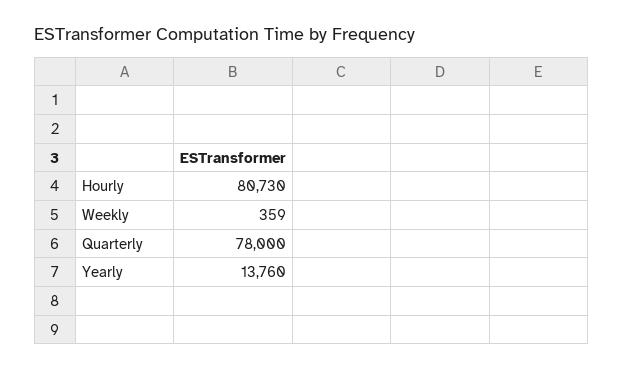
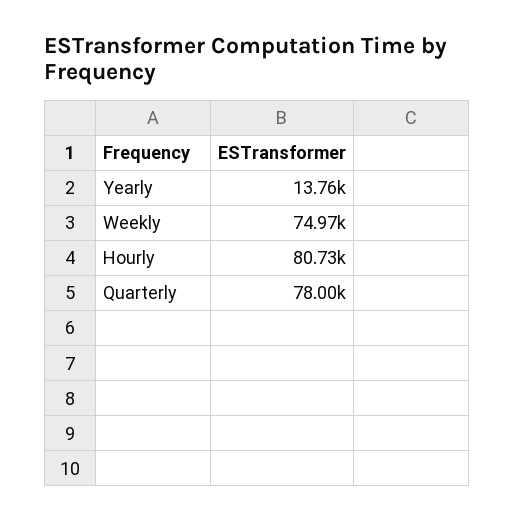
  {
    "Hourly": 80730,
-   "Weekly": 359,
+   "Weekly": 74970,
    "Quarterly": 78000,
    "Yearly": 13760
  }

